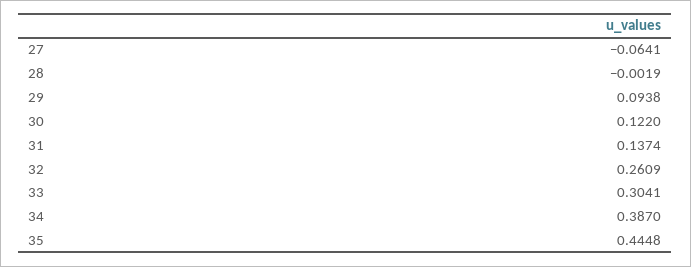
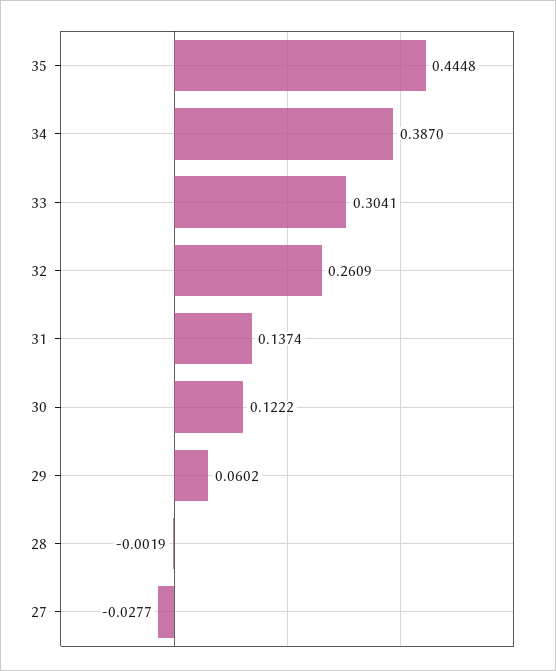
  {
-   "27": -0.0641,
+   "27": -0.0277,
    "28": -0.0019,
-   "29": 0.0938,
+   "29": 0.0602,
-   "30": 0.122,
+   "30": 0.1222,
    "31": 0.1374,
    "32": 0.2609,
    "33": 0.3041,
    "34": 0.387,
    "35": 0.4448
  }

